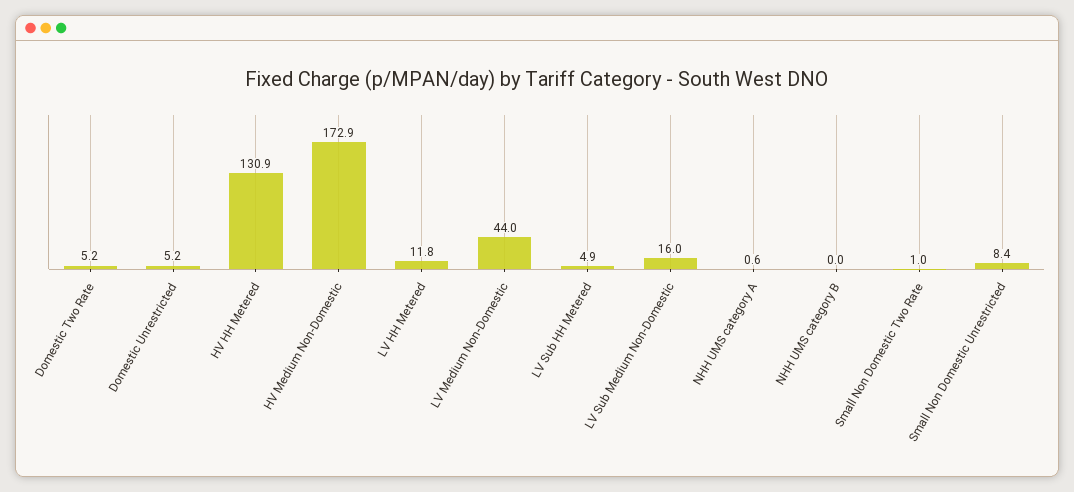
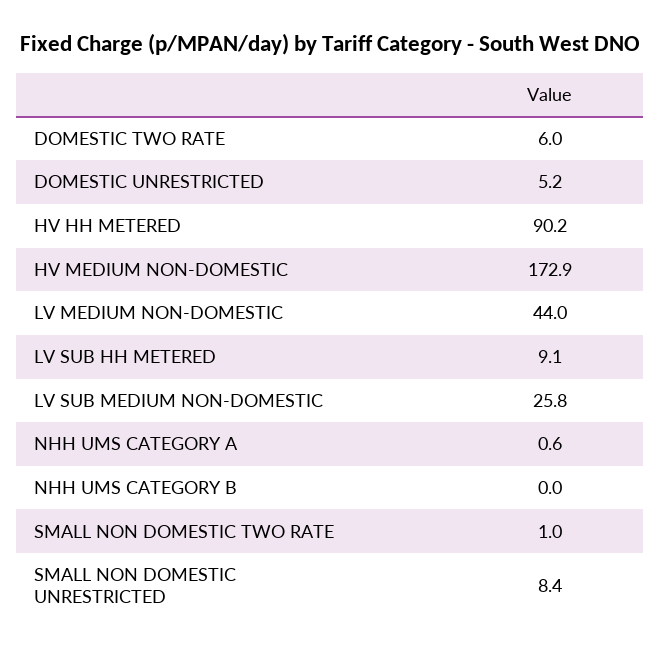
  {
-   "Domestic Two Rate": 5.2,
+   "Domestic Two Rate": 6,
    "Domestic Unrestricted": 5.2,
-   "HV HH Metered": 130.9,
+   "HV HH Metered": 90.2,
    "HV Medium Non-Domestic": 172.9,
-   "LV HH Metered": 11.8,
    "LV Medium Non-Domestic": 44,
-   "LV Sub HH Metered": 4.9,
+   "LV Sub HH Metered": 9.1,
-   "LV Sub Medium Non-Domestic": 16,
+   "LV Sub Medium Non-Domestic": 25.8,
    "NHH UMS category A": 0.6,
    "NHH UMS category B": 0,
    "Small Non Domestic Two Rate": 1,
    "Small Non Domestic Unrestricted": 8.4
  }

